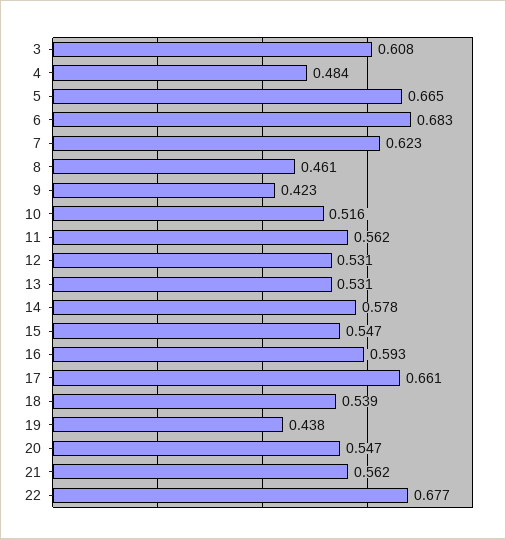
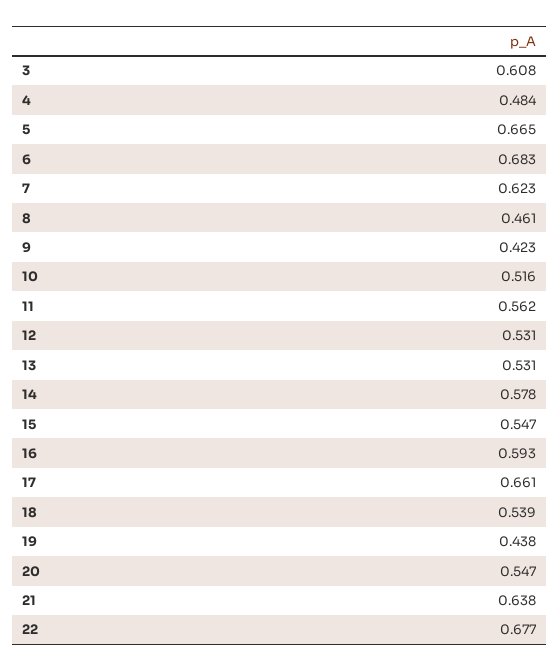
  {
    "3": 0.608,
    "4": 0.484,
    "5": 0.665,
    "6": 0.683,
    "7": 0.623,
    "8": 0.461,
    "9": 0.423,
    "10": 0.516,
    "11": 0.562,
    "12": 0.531,
    "13": 0.531,
    "14": 0.578,
    "15": 0.547,
    "16": 0.593,
    "17": 0.661,
    "18": 0.539,
    "19": 0.438,
    "20": 0.547,
-   "21": 0.562,
+   "21": 0.638,
    "22": 0.677
  }

